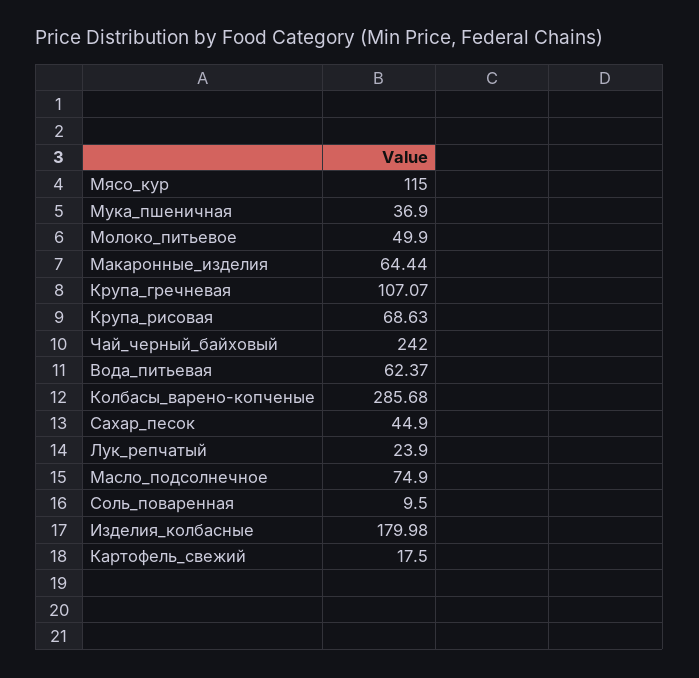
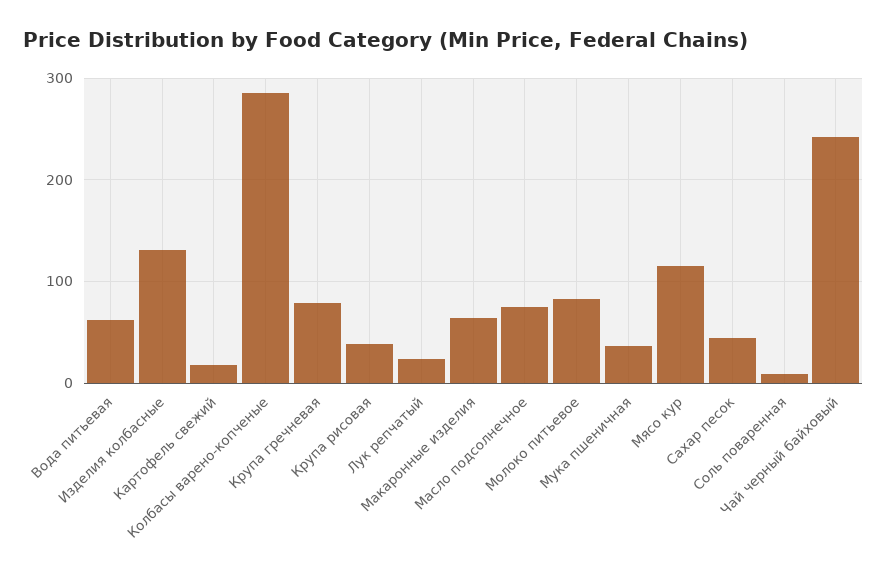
  {
    "Мясо_кур": 115,
    "Мука_пшеничная": 36.9,
-   "Молоко_питьевое": 49.9,
+   "Молоко_питьевое": 80,
    "Макаронные_изделия": 64.44,
-   "Крупа_гречневая": 107.07,
+   "Крупа_гречневая": 80,
-   "Крупа_рисовая": 68.63,
+   "Крупа_рисовая": 40,
    "Чай_черный_байховый": 242,
    "Вода_питьевая": 62.37,
    "Колбасы_варено-копченые": 285.68,
    "Сахар_песок": 44.9,
    "Лук_репчатый": 23.9,
    "Масло_подсолнечное": 74.9,
    "Соль_поваренная": 9.5,
-   "Изделия_колбасные": 179.98,
+   "Изделия_колбасные": 130,
    "Картофель_свежий": 17.5
  }

